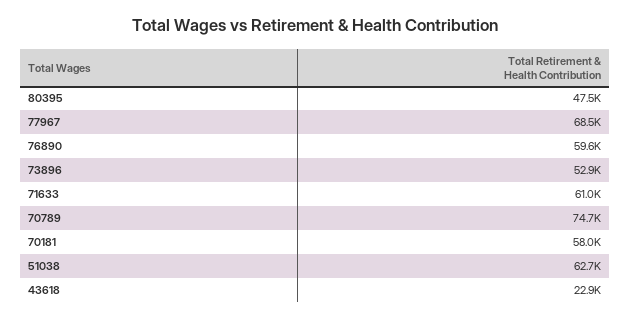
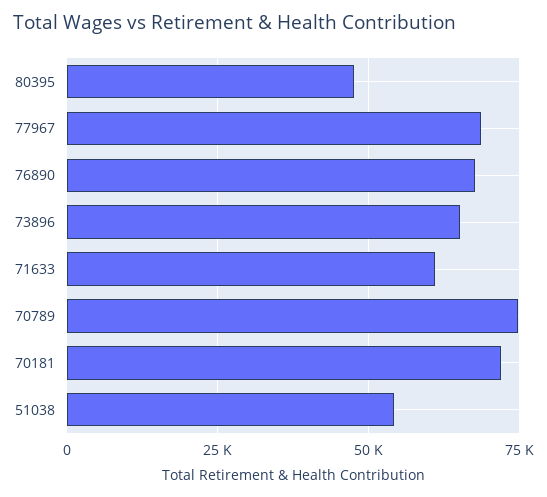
  {
    "80395": 47500,
    "77967": 68500,
-   "76890": 59600,
+   "76890": 67500,
-   "73896": 52900,
+   "73896": 65000,
    "71633": 61000,
    "70789": 74700,
-   "70181": 58000,
+   "70181": 72500,
-   "51038": 62700,
+   "51038": 55000
-   "43618": 22900
  }

